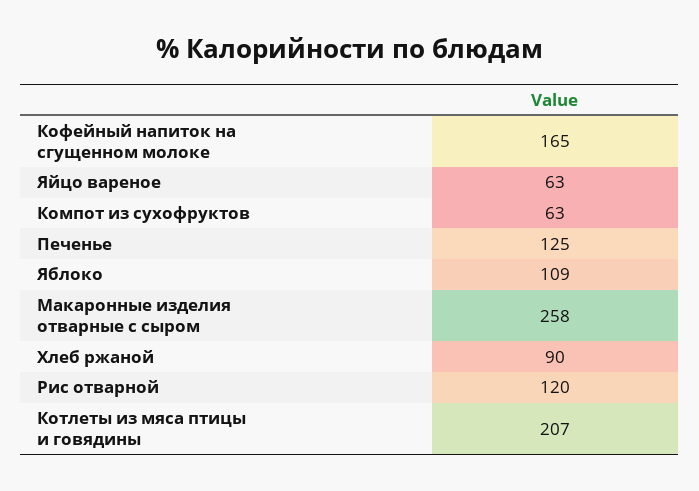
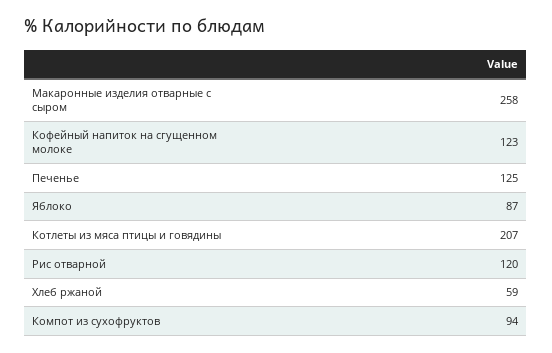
  {
-   "Кофейный напиток на сгущенном молоке": 165,
+   "Кофейный напиток на сгущенном молоке": 123,
-   "Яйцо вареное": 63,
-   "Компот из сухофруктов": 63,
+   "Компот из сухофруктов": 94,
    "Печенье": 125,
-   "Яблоко": 109,
+   "Яблоко": 87,
    "Макаронные изделия отварные с сыром": 258,
-   "Хлеб ржаной": 90,
+   "Хлеб ржаной": 59,
    "Рис отварной": 120,
    "Котлеты из мяса птицы и говядины": 207
  }

